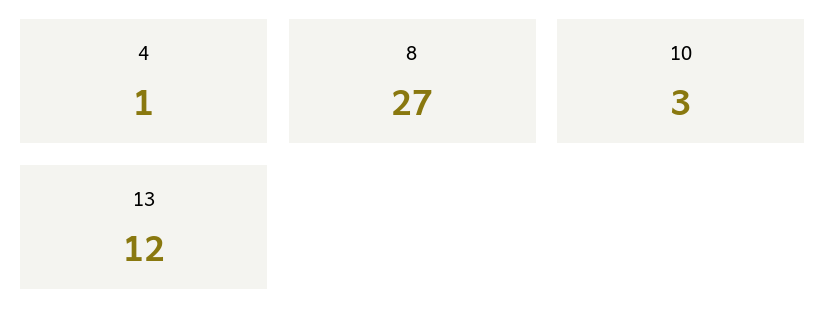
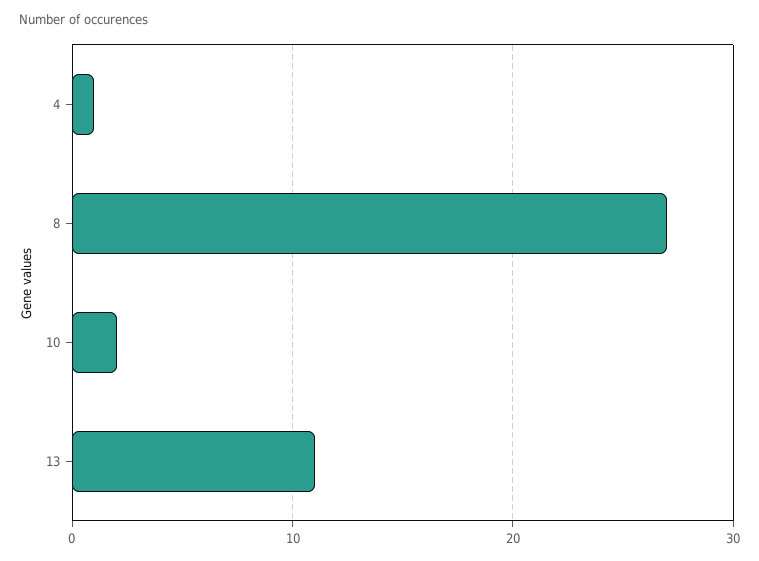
  {
    "4": 1,
    "8": 27,
-   "10": 3,
+   "10": 2,
-   "13": 12
+   "13": 11
  }

